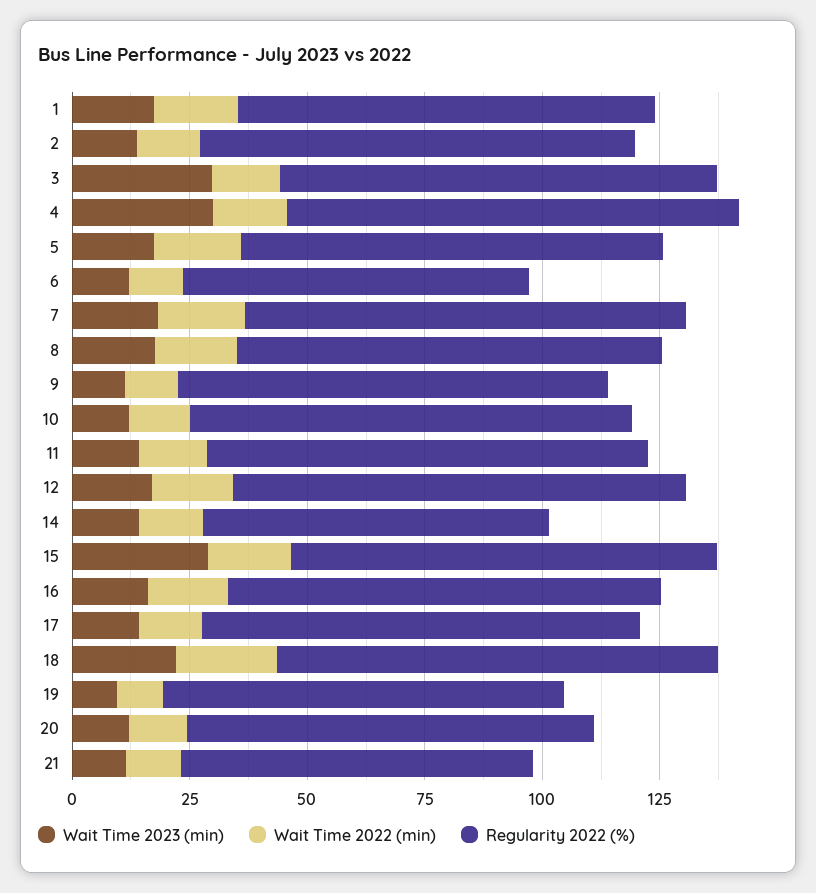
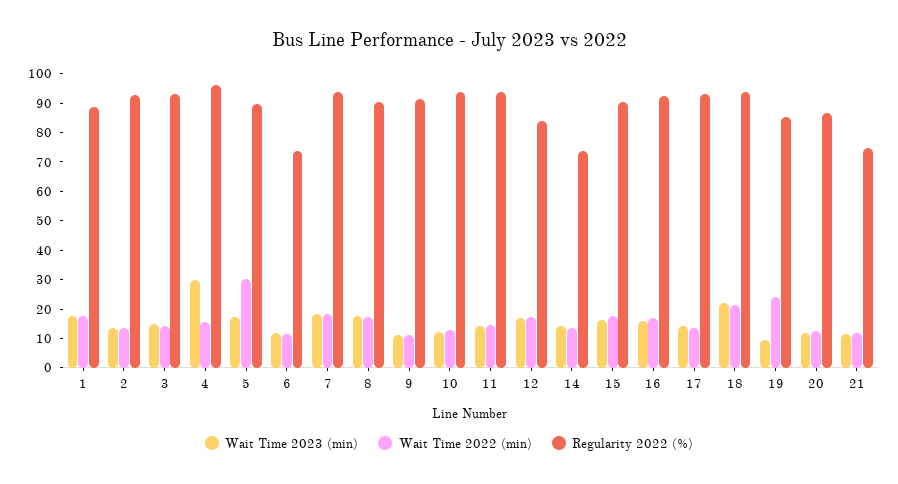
  {
    "Wait Time 2023 (min)": {
      "1": 20,
      "2": 15,
-     "3": 30,
+     "3": 15,
      "4": 30,
      "5": 15,
      "6": 10,
      "7": 20,
      "8": 20,
      "9": 10,
      "10": 10,
      "11": 15,
      "12": 15,
      "14": 15,
-     "15": 30,
+     "15": 15,
      "16": 15,
      "17": 15,
      "18": 20,
      "19": 10,
      "20": 10,
      "21": 10
    },
    "Wait Time 2022 (min)": {
      "1": 20,
      "2": 15,
      "3": 15,
      "4": 15,
-     "5": 20,
+     "5": 30,
      "6": 10,
      "7": 20,
      "8": 15,
      "9": 10,
      "10": 15,
      "11": 15,
      "12": 15,
      "14": 15,
      "15": 20,
      "16": 15,
      "17": 15,
      "18": 20,
-     "19": 10,
+     "19": 25,
      "20": 15,
      "21": 10
    },
    "Regularity 2022 (%)": {
      "1": 90,
      "2": 95,
      "3": 95,
      "4": 95,
      "5": 90,
      "6": 75,
      "7": 95,
      "8": 90,
      "9": 90,
      "10": 95,
      "11": 95,
-     "12": 95,
+     "12": 85,
      "14": 75,
      "15": 90,
      "16": 90,
      "17": 95,
      "18": 95,
      "19": 85,
      "20": 85,
      "21": 75
    }
  }

